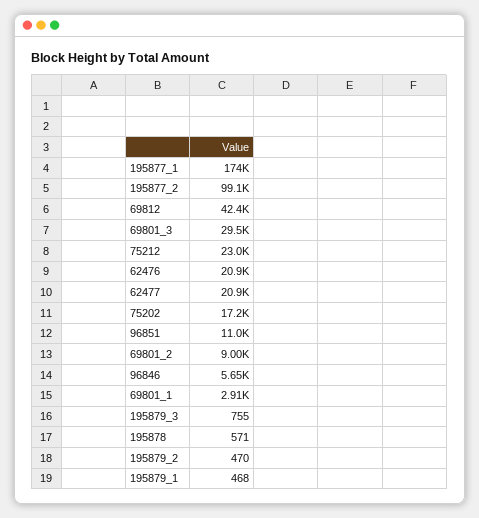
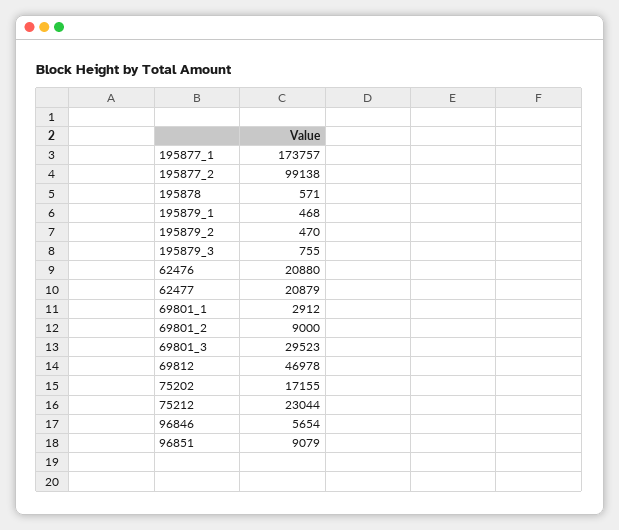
  {
    "195877_1": 173757,
    "195877_2": 99138,
-   "69812": 42400,
+   "69812": 46978,
    "69801_3": 29523,
    "75212": 23044,
    "62476": 20880,
    "62477": 20879,
    "75202": 17155,
-   "96851": 11000,
+   "96851": 9079,
    "69801_2": 9000,
    "96846": 5654,
    "69801_1": 2912,
    "195879_3": 755,
    "195878": 571,
    "195879_2": 470,
    "195879_1": 468
  }

